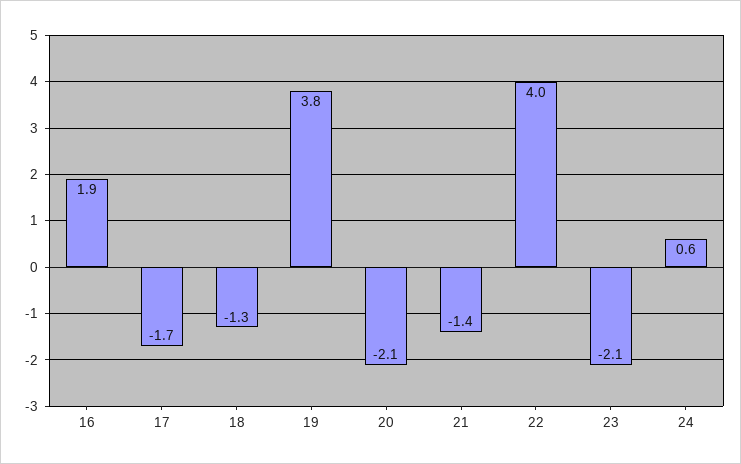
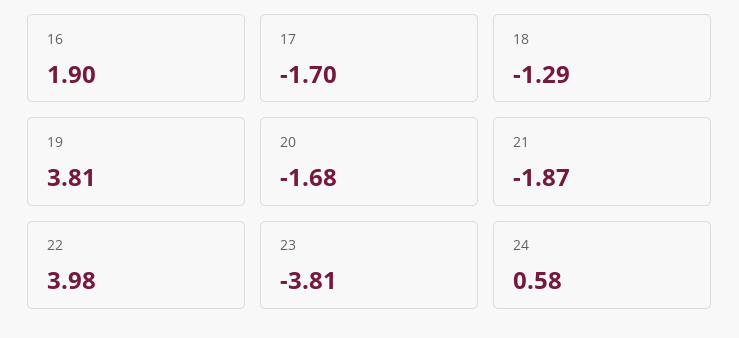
  {
    "16": 1.9,
    "17": -1.7,
    "18": -1.29,
    "19": 3.81,
-   "20": -2.1,
+   "20": -1.68,
-   "21": -1.4,
+   "21": -1.87,
    "22": 3.98,
-   "23": -2.1,
+   "23": -3.81,
    "24": 0.58
  }

